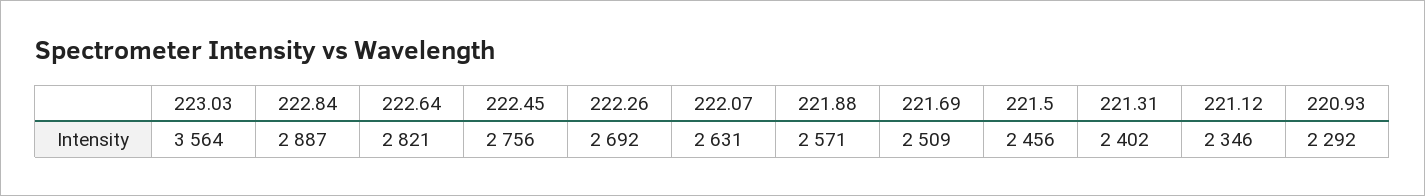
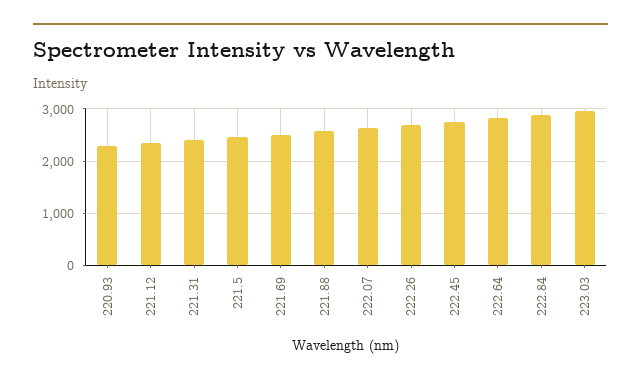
  {
-   "223.03": 3564,
+   "223.03": 3000,
    "222.84": 2887,
    "222.64": 2821,
    "222.45": 2756,
    "222.26": 2692,
    "222.07": 2631,
    "221.88": 2571,
    "221.69": 2509,
    "221.5": 2456,
    "221.31": 2402,
    "221.12": 2346,
    "220.93": 2292
  }

